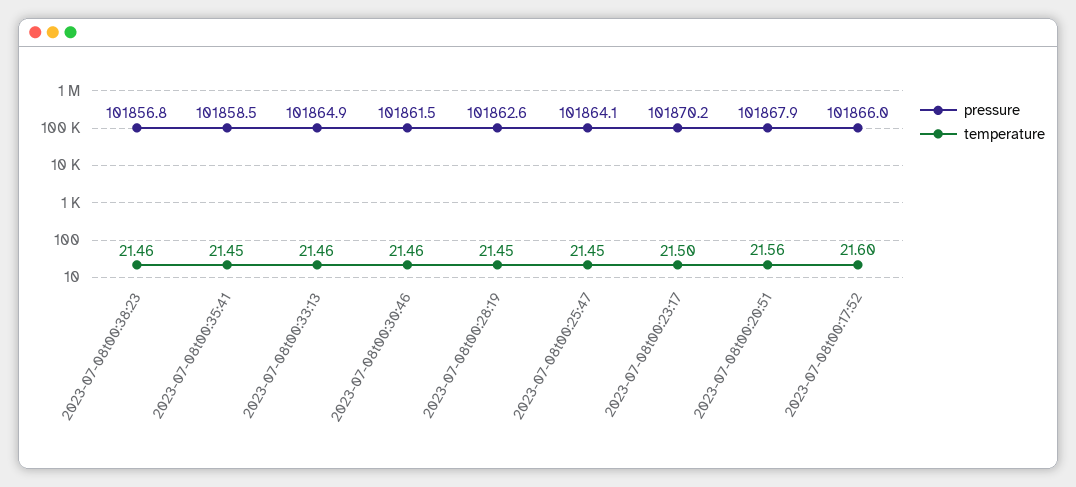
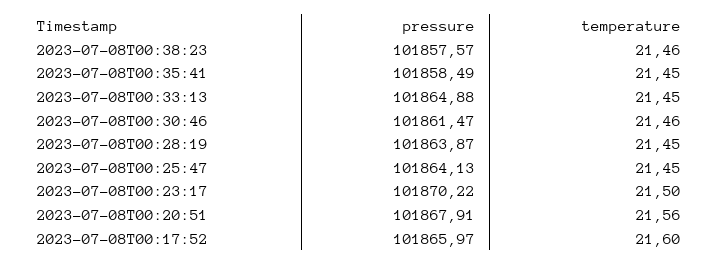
  {
    "pressure": {
-     "2023-07-08t00:38:23": 101856.8,
+     "2023-07-08t00:38:23": 101857.57,
      "2023-07-08t00:35:41": 101858.49,
      "2023-07-08t00:33:13": 101864.88,
      "2023-07-08t00:30:46": 101861.47,
-     "2023-07-08t00:28:19": 101862.6,
+     "2023-07-08t00:28:19": 101863.87,
      "2023-07-08t00:25:47": 101864.13,
      "2023-07-08t00:23:17": 101870.22,
      "2023-07-08t00:20:51": 101867.91,
      "2023-07-08t00:17:52": 101865.97
    },
    "temperature": {
      "2023-07-08t00:38:23": 21.46,
      "2023-07-08t00:35:41": 21.45,
-     "2023-07-08t00:33:13": 21.46,
+     "2023-07-08t00:33:13": 21.45,
      "2023-07-08t00:30:46": 21.46,
      "2023-07-08t00:28:19": 21.45,
      "2023-07-08t00:25:47": 21.45,
      "2023-07-08t00:23:17": 21.5,
      "2023-07-08t00:20:51": 21.56,
      "2023-07-08t00:17:52": 21.6
    }
  }

